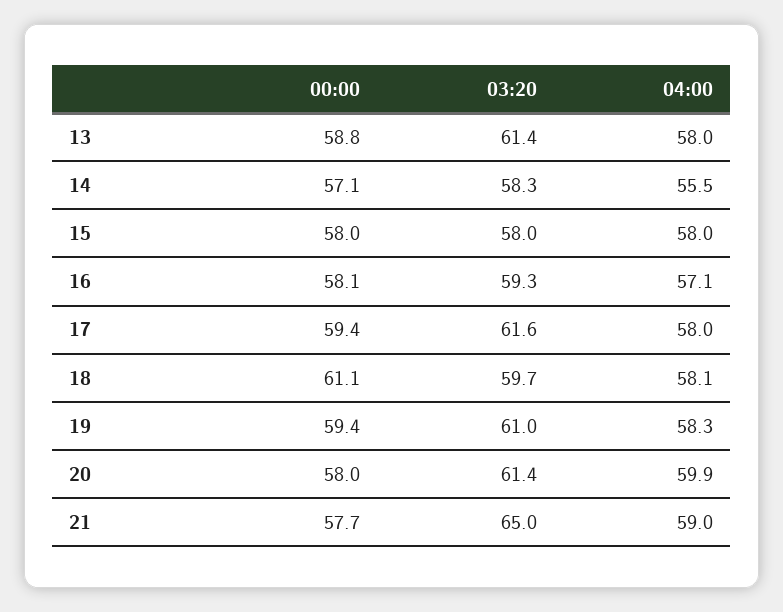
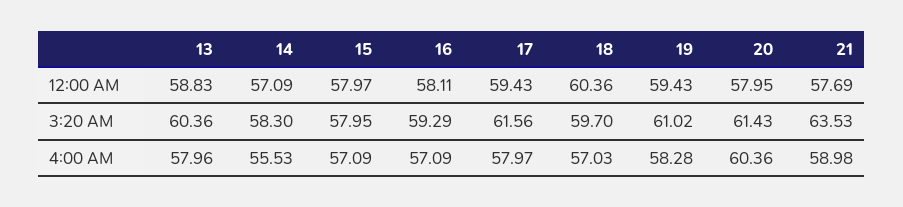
  {
    "00:00": {
      "13": 58.83,
      "14": 57.09,
      "15": 57.97,
      "16": 58.11,
      "17": 59.43,
-     "18": 61.1,
+     "18": 60.36,
      "19": 59.43,
      "20": 57.95,
      "21": 57.69
    },
    "03:20": {
-     "13": 61.4,
+     "13": 60.36,
      "14": 58.3,
      "15": 57.95,
      "16": 59.29,
      "17": 61.56,
      "18": 59.7,
      "19": 61.02,
      "20": 61.43,
-     "21": 65
+     "21": 63.53
    },
    "04:00": {
      "13": 57.96,
      "14": 55.53,
-     "15": 58,
+     "15": 57.09,
      "16": 57.09,
      "17": 57.97,
-     "18": 58.1,
+     "18": 57.03,
      "19": 58.28,
-     "20": 59.9,
+     "20": 60.36,
      "21": 58.98
    }
  }

